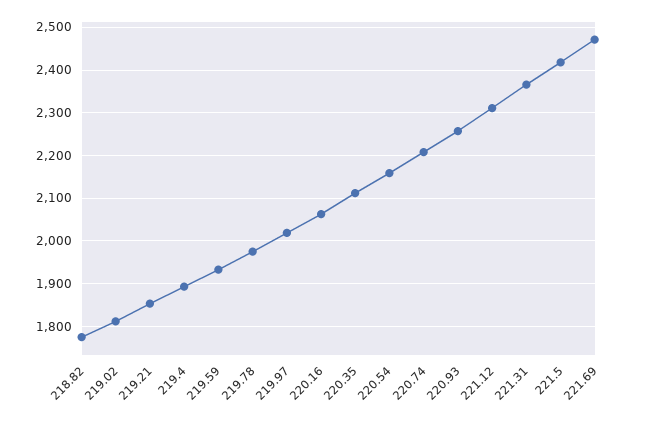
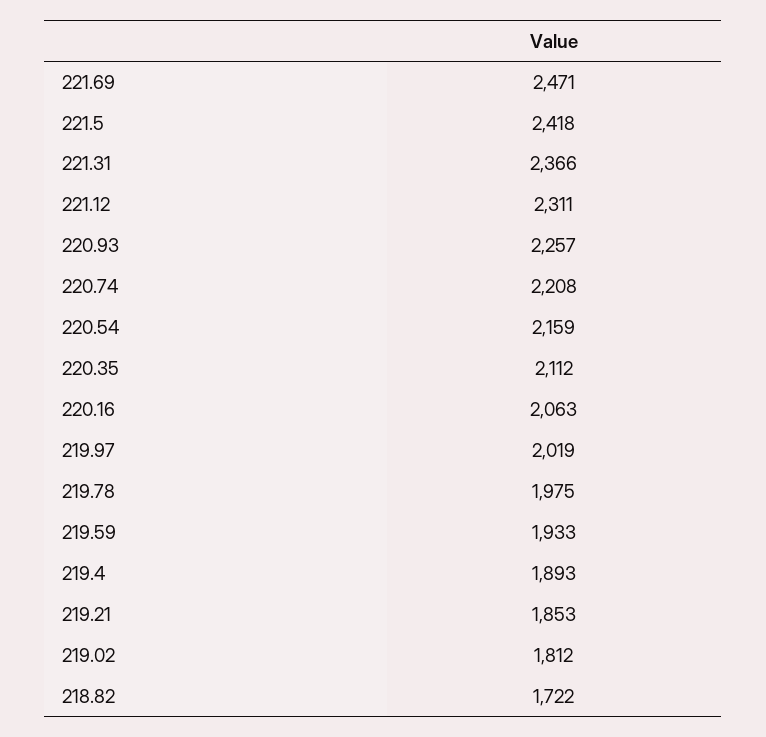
  {
-   "218.82": 1780,
+   "218.82": 1722,
    "219.02": 1812,
    "219.21": 1853,
    "219.4": 1893,
    "219.59": 1933,
    "219.78": 1975,
    "219.97": 2019,
    "220.16": 2063,
    "220.35": 2112,
    "220.54": 2159,
    "220.74": 2208,
    "220.93": 2257,
    "221.12": 2311,
    "221.31": 2366,
    "221.5": 2418,
    "221.69": 2471
  }

